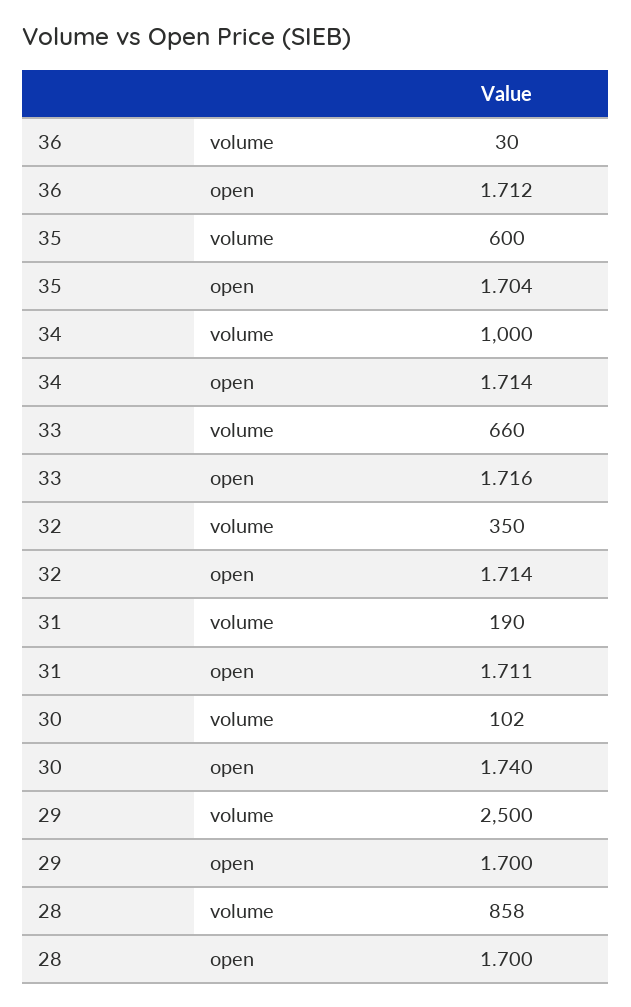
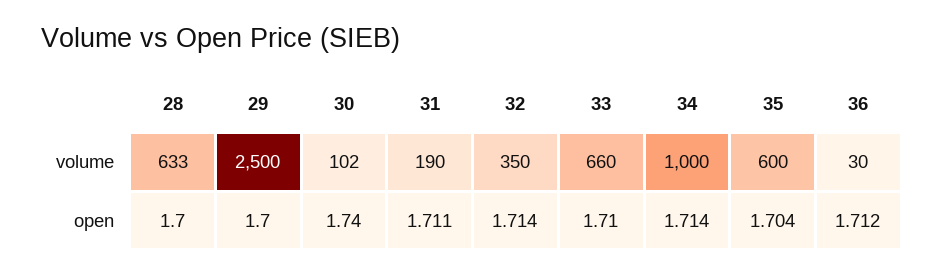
  {
    "36": {
      "volume": 30,
      "open": 1.712
    },
    "35": {
      "volume": 600,
      "open": 1.704
    },
    "34": {
      "volume": 1000,
      "open": 1.714
    },
    "33": {
      "volume": 660,
-     "open": 1.716
+     "open": 1.71
    },
    "32": {
      "volume": 350,
      "open": 1.714
    },
    "31": {
      "volume": 190,
      "open": 1.711
    },
    "30": {
      "volume": 102,
      "open": 1.74
    },
    "29": {
      "volume": 2500,
      "open": 1.7
    },
    "28": {
-     "volume": 858,
+     "volume": 633,
      "open": 1.7
    }
  }

